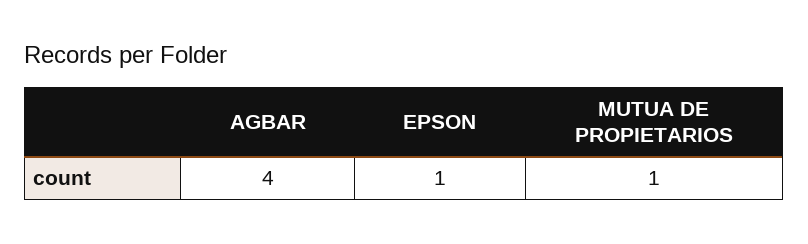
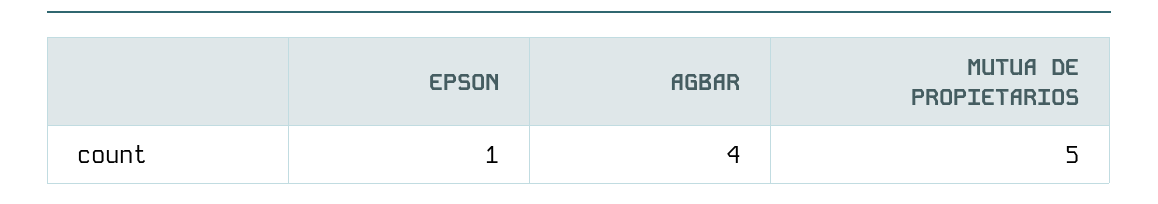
  {
    "AGBAR": 4,
    "EPSON": 1,
-   "MUTUA DE PROPIETARIOS": 1
+   "MUTUA DE PROPIETARIOS": 5
  }

